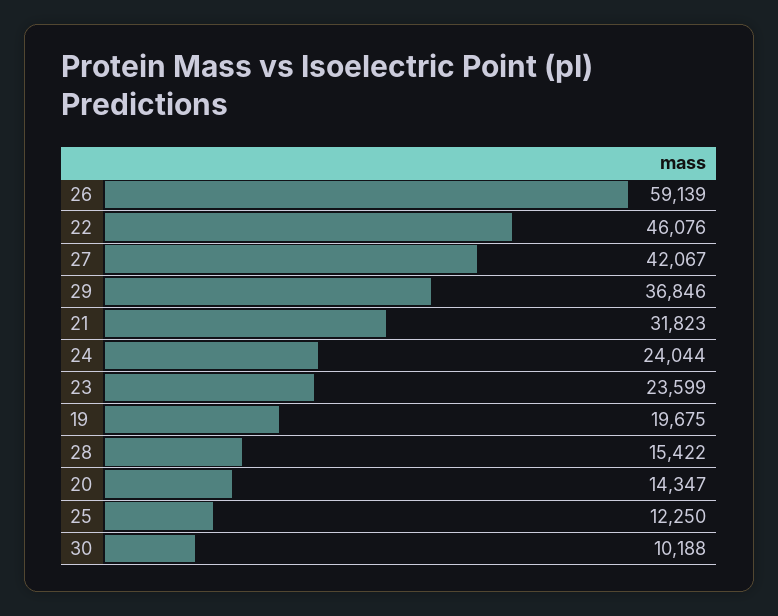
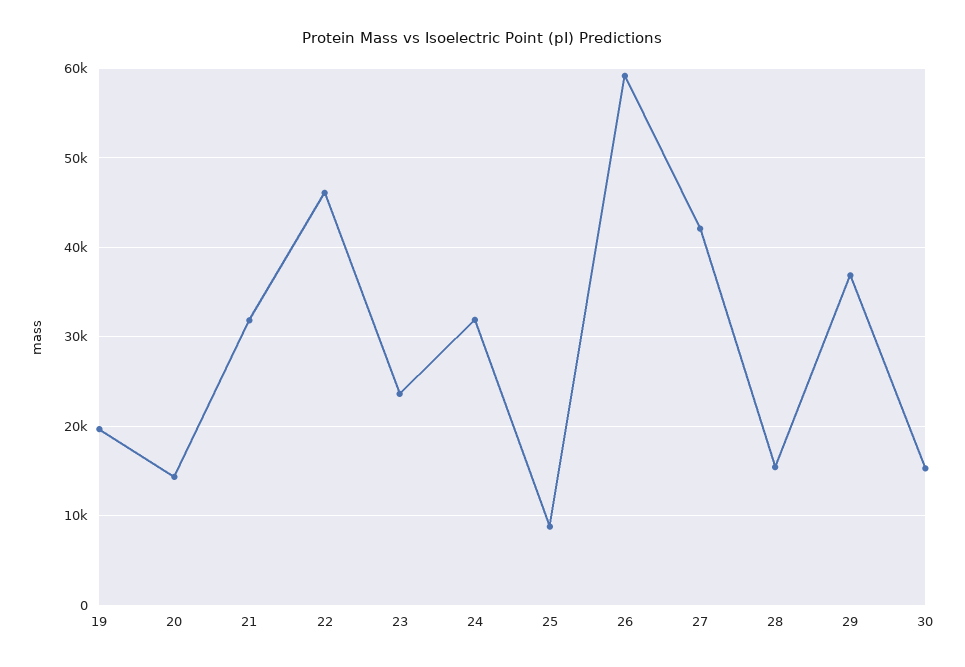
  {
    "26": 59139,
    "22": 46076,
    "27": 42067,
    "29": 36846,
    "21": 31823,
-   "24": 24044,
+   "24": 32000,
    "23": 23599,
    "19": 19675,
    "28": 15422,
    "20": 14347,
-   "25": 12250,
+   "25": 9000,
-   "30": 10188
+   "30": 15000
  }

